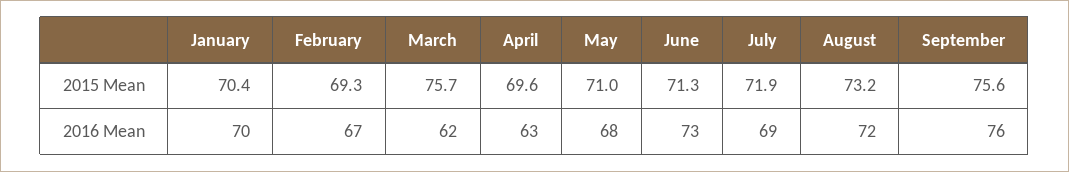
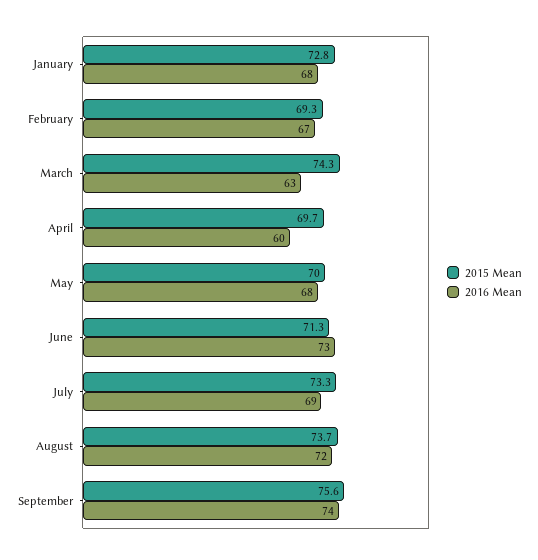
  {
    "2015 Mean": {
-     "January": 70.4,
+     "January": 72.8,
      "February": 69.3,
-     "March": 75.7,
+     "March": 74.3,
-     "April": 69.6,
+     "April": 69.7,
-     "May": 71,
+     "May": 70,
      "June": 71.3,
-     "July": 71.9,
+     "July": 73.3,
-     "August": 73.2,
+     "August": 73.7,
      "September": 75.6
    },
    "2016 Mean": {
-     "January": 70,
+     "January": 68,
      "February": 67,
-     "March": 62,
+     "March": 63,
-     "April": 63,
+     "April": 60,
      "May": 68,
      "June": 73,
      "July": 69,
      "August": 72,
-     "September": 76
+     "September": 74
    }
  }

